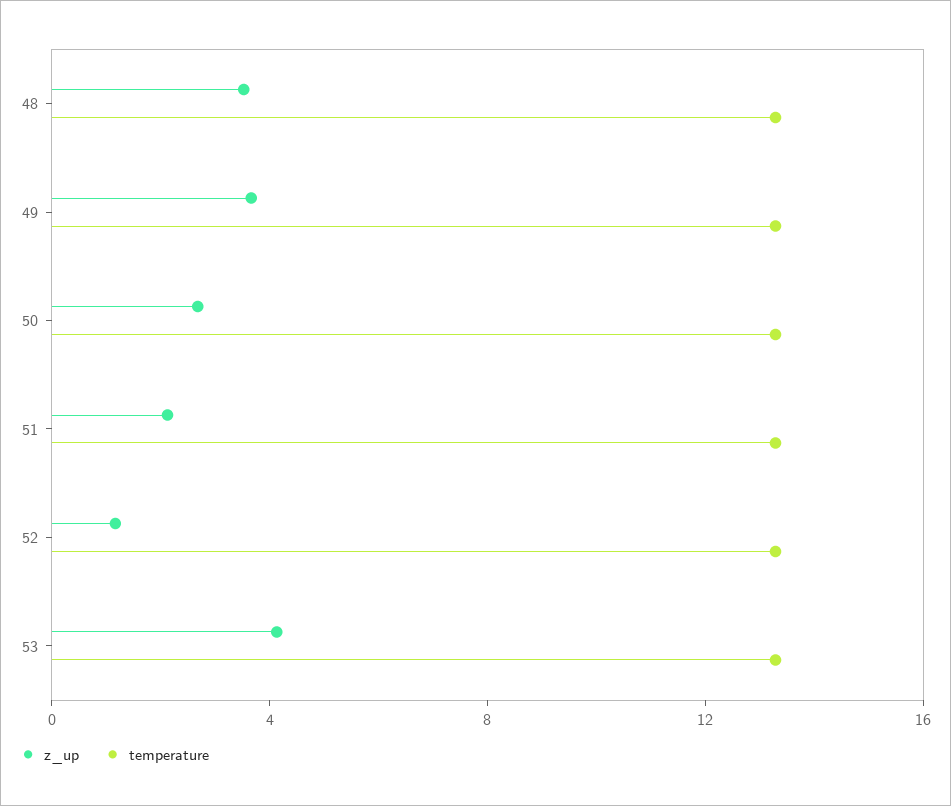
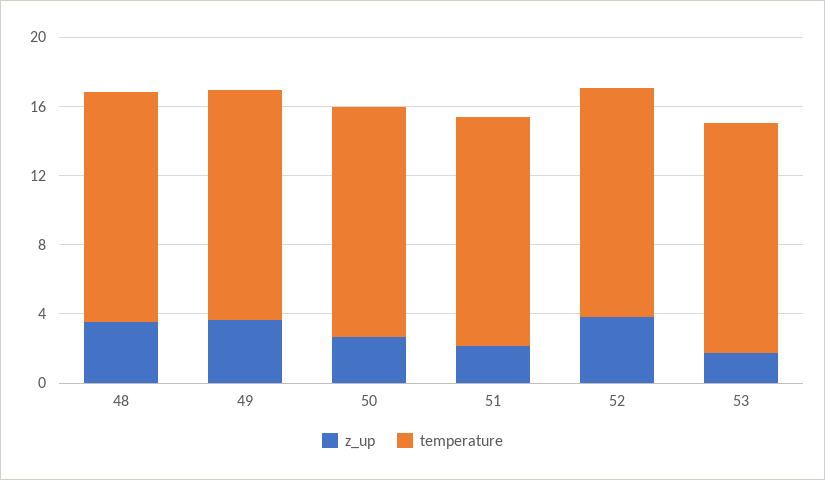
  {
    "z_up": {
      "48": 4,
      "49": 4,
      "50": 3,
      "51": 2,
-     "52": 1,
+     "52": 4,
-     "53": 4
+     "53": 2
    },
    "temperature": {
      "48": 13,
      "49": 13,
      "50": 13,
      "51": 13,
      "52": 13,
      "53": 13
    }
  }

